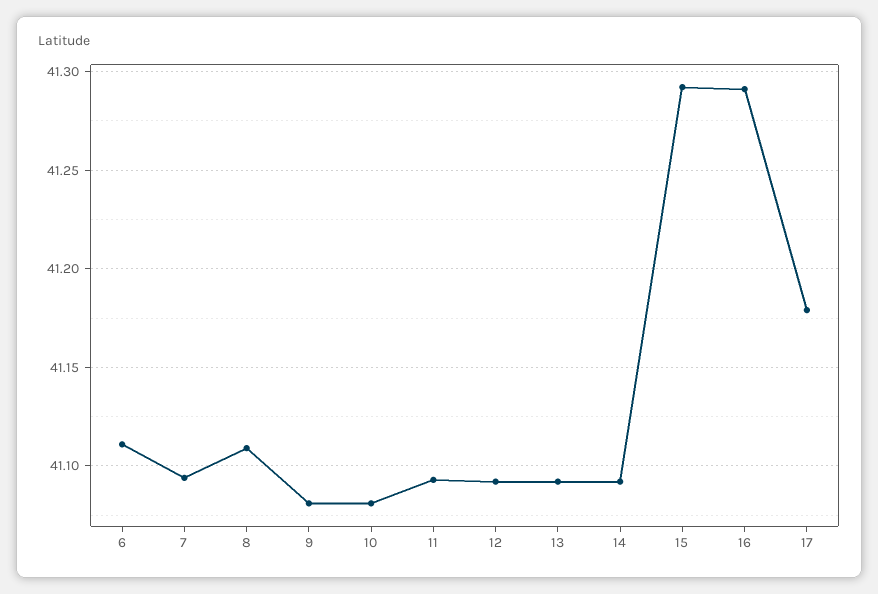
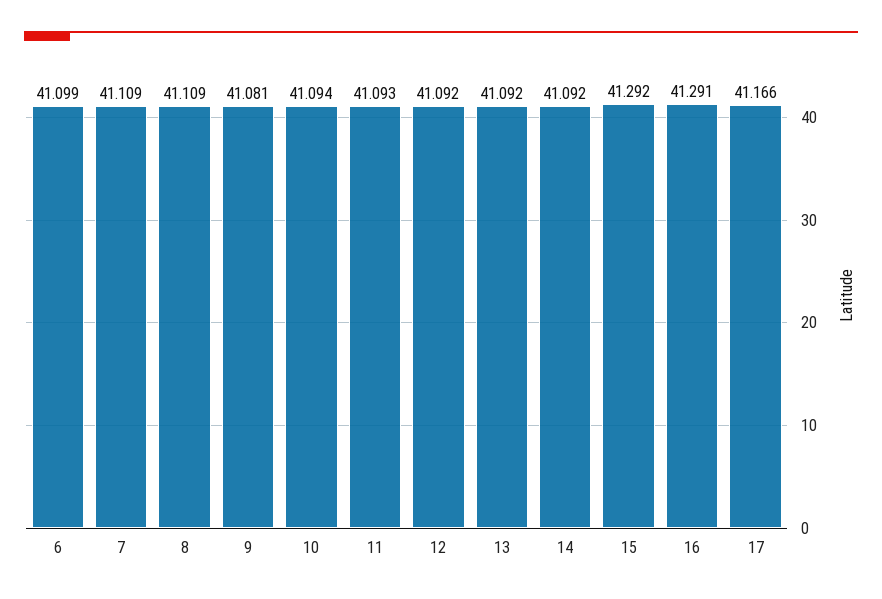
  {
-   "6": 41.11,
+   "6": 41.099,
-   "7": 41.095,
+   "7": 41.109,
    "8": 41.109,
    "9": 41.081,
-   "10": 41.08,
+   "10": 41.094,
    "11": 41.093,
    "12": 41.092,
    "13": 41.092,
    "14": 41.092,
    "15": 41.292,
    "16": 41.291,
-   "17": 41.18
+   "17": 41.166
  }

